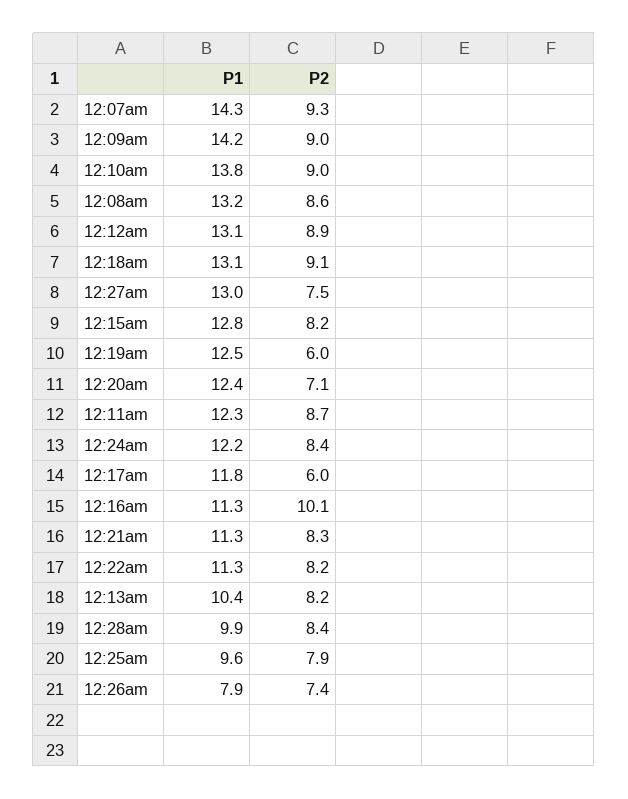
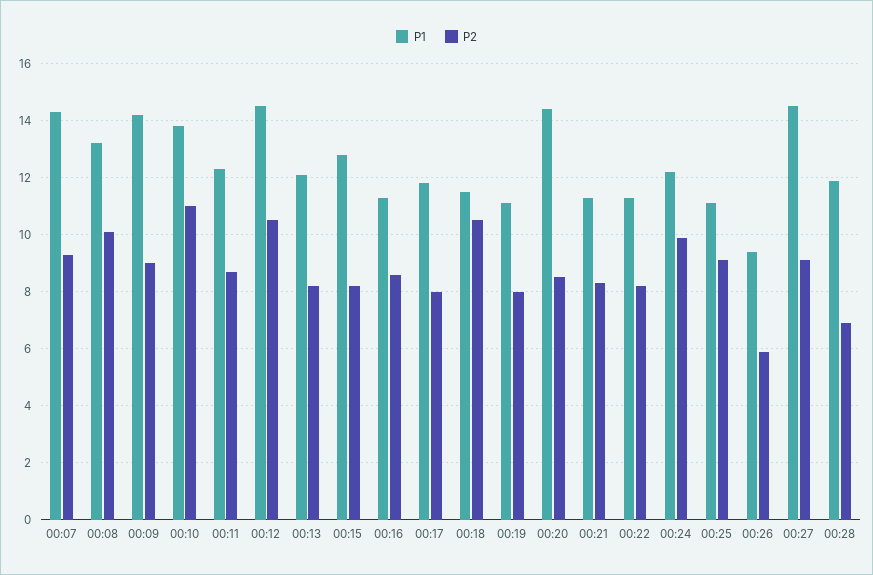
  {
    "P1": {
      "12:07am": 14.3,
      "12:09am": 14.2,
      "12:10am": 13.8,
      "12:08am": 13.2,
-     "12:12am": 13.1,
+     "12:12am": 14.5,
-     "12:18am": 13.1,
+     "12:18am": 11.5,
-     "12:27am": 13,
+     "12:27am": 14.5,
      "12:15am": 12.8,
-     "12:19am": 12.5,
+     "12:19am": 11,
-     "12:20am": 12.4,
+     "12:20am": 14.5,
      "12:11am": 12.3,
      "12:24am": 12.2,
      "12:17am": 11.8,
      "12:16am": 11.3,
      "12:21am": 11.3,
      "12:22am": 11.3,
-     "12:13am": 10.4,
+     "12:13am": 12,
-     "12:28am": 9.9,
+     "12:28am": 12,
-     "12:25am": 9.6,
+     "12:25am": 11,
-     "12:26am": 7.9
+     "12:26am": 9.5
    },
    "P2": {
      "12:07am": 9.3,
      "12:09am": 9,
-     "12:10am": 9,
+     "12:10am": 11,
-     "12:08am": 8.6,
+     "12:08am": 10,
-     "12:12am": 8.9,
+     "12:12am": 10.5,
-     "12:18am": 9.1,
+     "12:18am": 10.5,
-     "12:27am": 7.5,
+     "12:27am": 9,
      "12:15am": 8.2,
-     "12:19am": 6,
+     "12:19am": 8,
-     "12:20am": 7.1,
+     "12:20am": 8.5,
      "12:11am": 8.7,
-     "12:24am": 8.4,
+     "12:24am": 10,
-     "12:17am": 6,
+     "12:17am": 8,
-     "12:16am": 10.1,
+     "12:16am": 8.5,
      "12:21am": 8.3,
      "12:22am": 8.2,
      "12:13am": 8.2,
-     "12:28am": 8.4,
+     "12:28am": 7,
-     "12:25am": 7.9,
+     "12:25am": 9,
-     "12:26am": 7.4
+     "12:26am": 6
    }
  }

